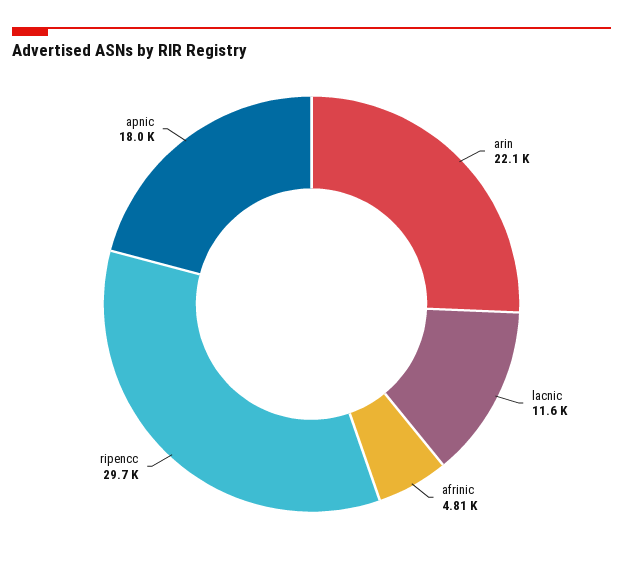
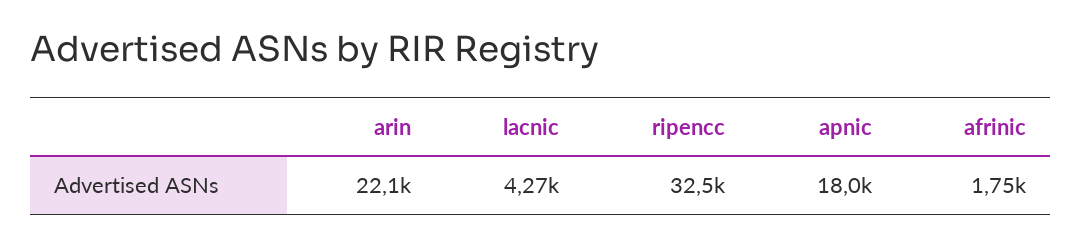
  {
    "arin": 22100,
-   "lacnic": 11600,
+   "lacnic": 4270,
-   "afrinic": 4810,
+   "afrinic": 1750,
-   "ripencc": 29700,
+   "ripencc": 32500,
    "apnic": 18000
  }

